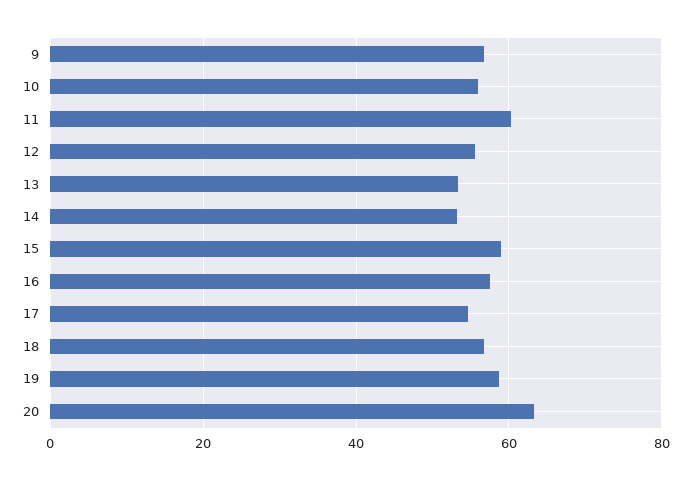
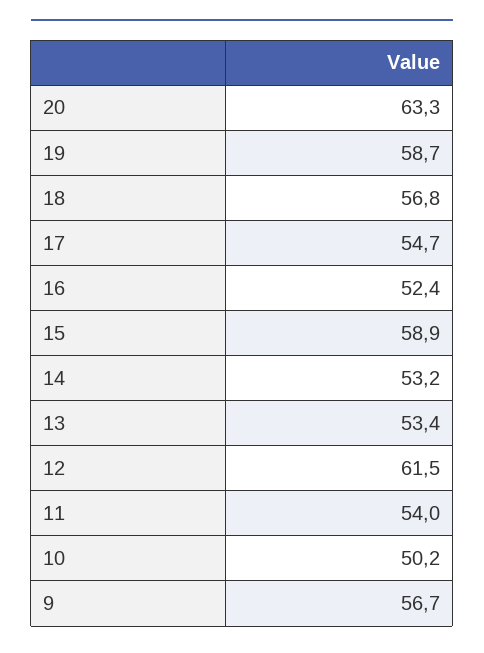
  {
    "9": 56.7,
-   "10": 56,
+   "10": 50.2,
-   "11": 60,
+   "11": 54,
-   "12": 56,
+   "12": 61.5,
    "13": 53.4,
    "14": 53.2,
    "15": 58.9,
-   "16": 58,
+   "16": 52.4,
    "17": 54.7,
    "18": 56.8,
    "19": 58.7,
    "20": 63.3
  }

